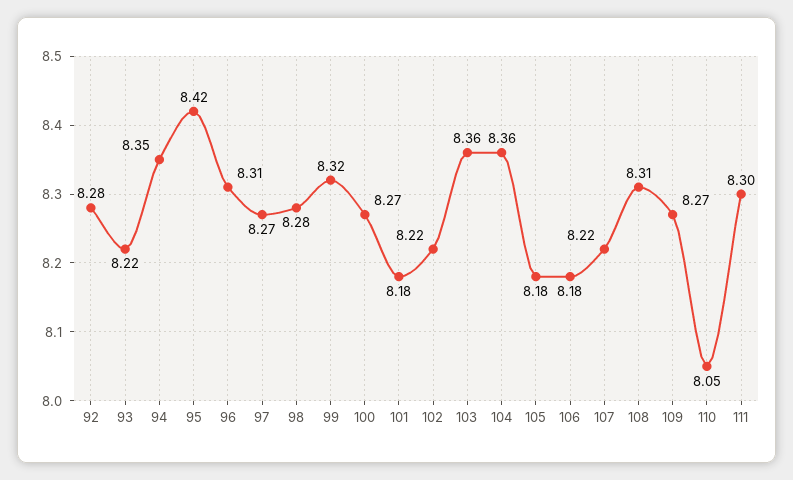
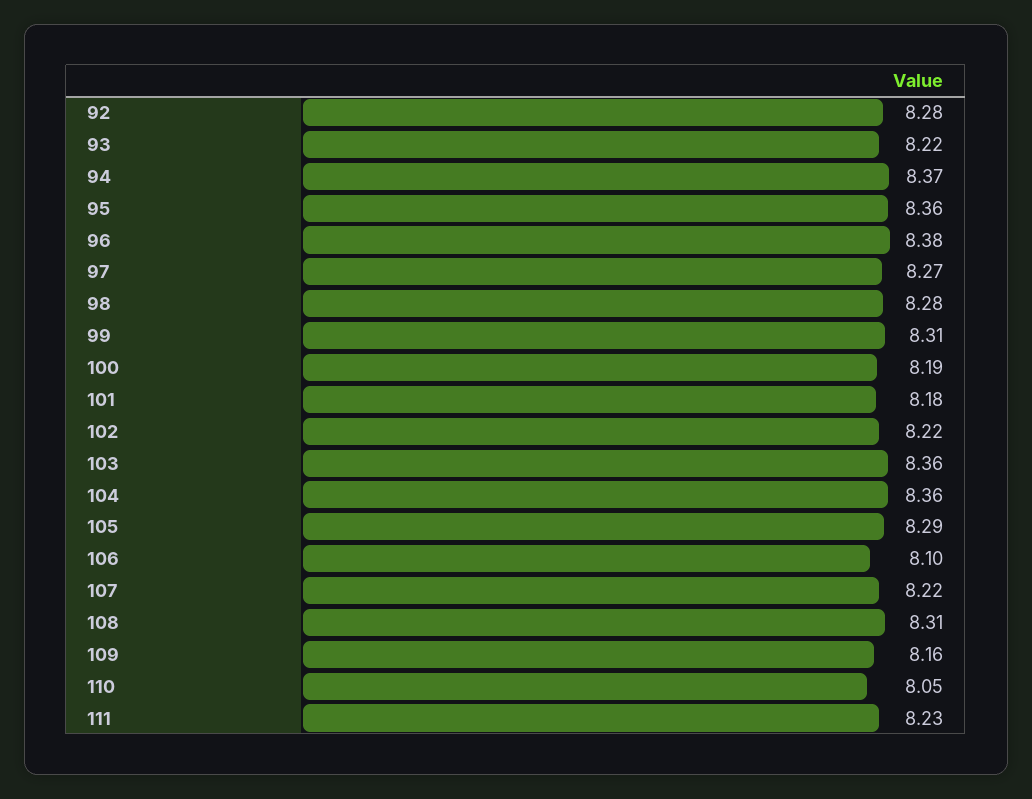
  {
    "92": 8.28,
    "93": 8.22,
-   "94": 8.35,
+   "94": 8.37,
-   "95": 8.42,
+   "95": 8.36,
-   "96": 8.31,
+   "96": 8.38,
    "97": 8.27,
    "98": 8.28,
-   "99": 8.32,
+   "99": 8.31,
-   "100": 8.27,
+   "100": 8.19,
    "101": 8.18,
    "102": 8.22,
    "103": 8.36,
    "104": 8.36,
-   "105": 8.18,
+   "105": 8.29,
-   "106": 8.18,
+   "106": 8.1,
    "107": 8.22,
    "108": 8.31,
-   "109": 8.27,
+   "109": 8.16,
    "110": 8.05,
-   "111": 8.3
+   "111": 8.23
  }

